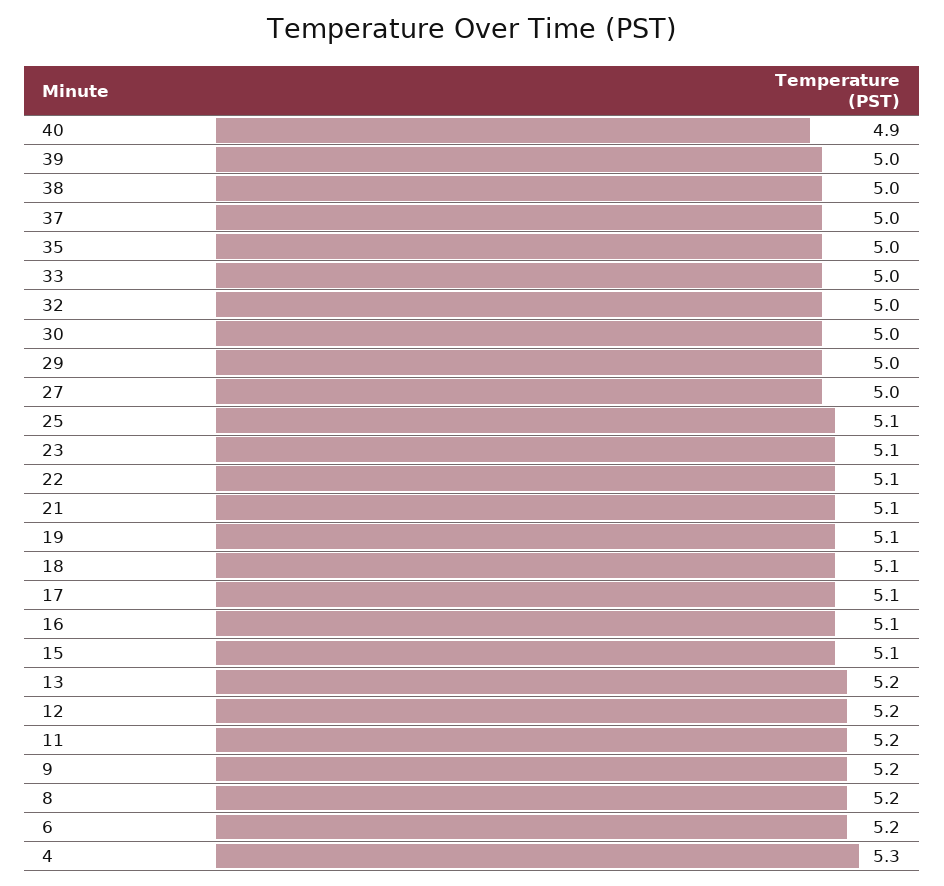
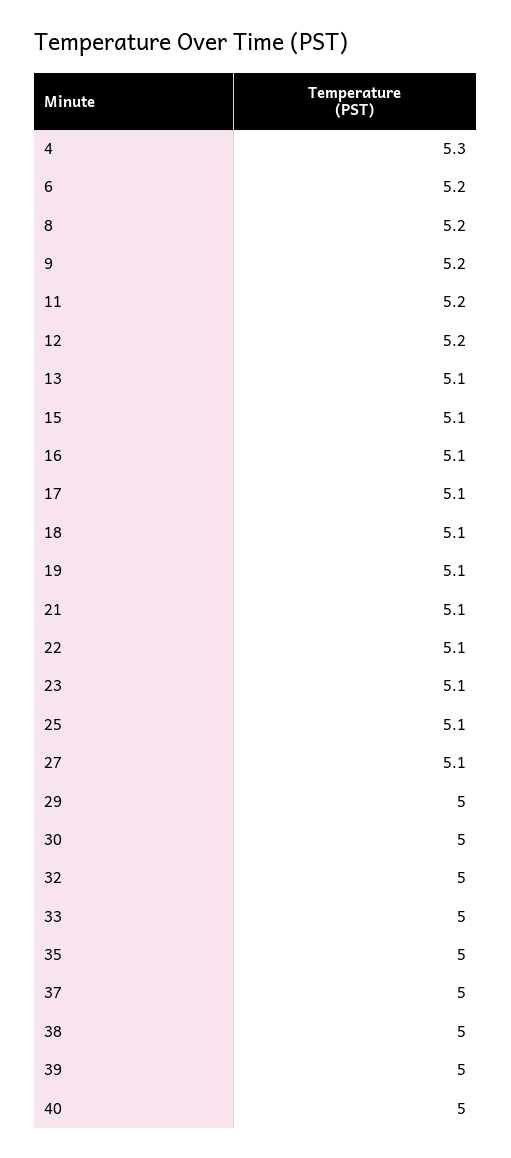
  {
-   "40": 4.9,
+   "40": 5,
    "39": 5,
    "38": 5,
    "37": 5,
    "35": 5,
    "33": 5,
    "32": 5,
    "30": 5,
    "29": 5,
-   "27": 5,
+   "27": 5.1,
    "25": 5.1,
    "23": 5.1,
    "22": 5.1,
    "21": 5.1,
    "19": 5.1,
    "18": 5.1,
    "17": 5.1,
    "16": 5.1,
    "15": 5.1,
-   "13": 5.2,
+   "13": 5.1,
    "12": 5.2,
    "11": 5.2,
    "9": 5.2,
    "8": 5.2,
    "6": 5.2,
    "4": 5.3
  }

